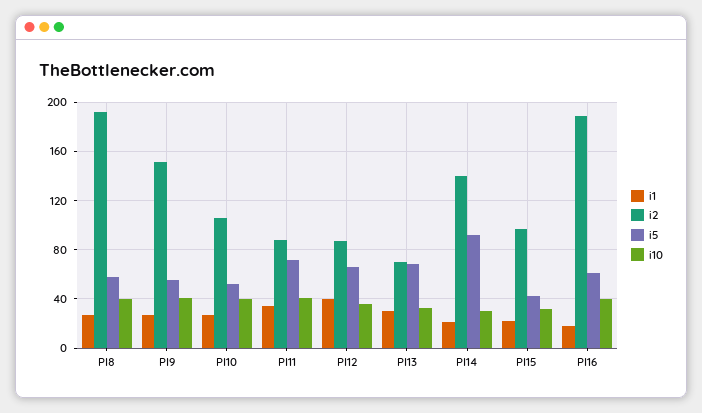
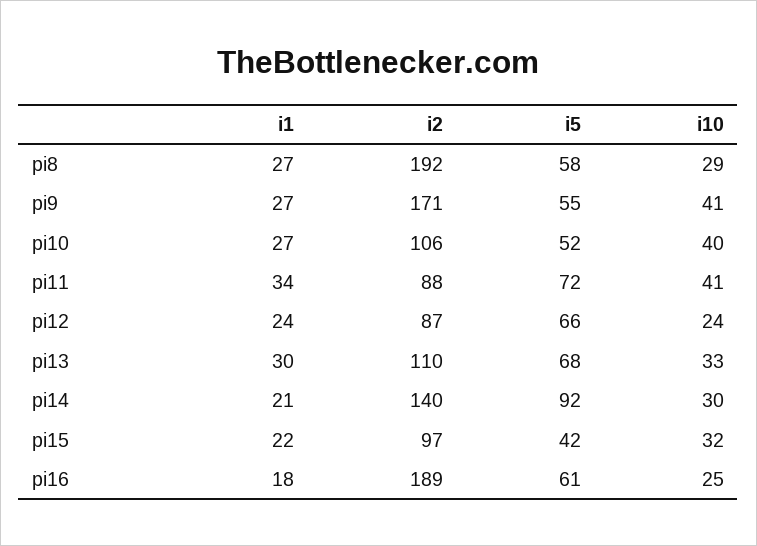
  {
    "i1": {
      "PI8": 27,
      "PI9": 27,
      "PI10": 27,
      "PI11": 34,
-     "PI12": 40,
+     "PI12": 24,
      "PI13": 30,
      "PI14": 21,
      "PI15": 22,
      "PI16": 18
    },
    "i2": {
      "PI8": 192,
-     "PI9": 150,
+     "PI9": 171,
      "PI10": 106,
      "PI11": 88,
      "PI12": 87,
-     "PI13": 70,
+     "PI13": 110,
      "PI14": 140,
      "PI15": 97,
      "PI16": 189
    },
    "i5": {
      "PI8": 58,
      "PI9": 55,
      "PI10": 52,
      "PI11": 72,
      "PI12": 66,
      "PI13": 68,
      "PI14": 92,
      "PI15": 42,
      "PI16": 61
    },
    "i10": {
-     "PI8": 40,
+     "PI8": 29,
      "PI9": 41,
      "PI10": 40,
      "PI11": 41,
-     "PI12": 35,
+     "PI12": 24,
      "PI13": 33,
      "PI14": 30,
      "PI15": 32,
-     "PI16": 40
+     "PI16": 25
    }
  }

